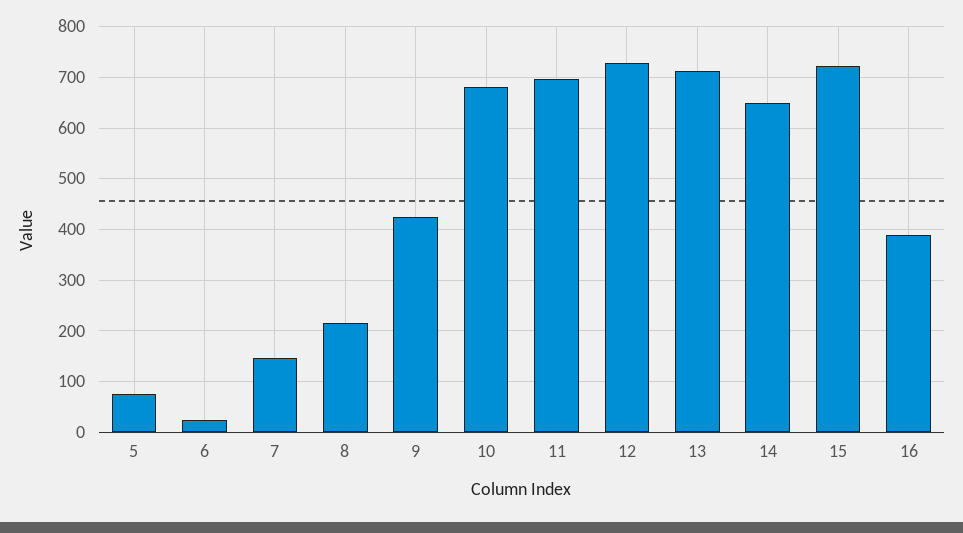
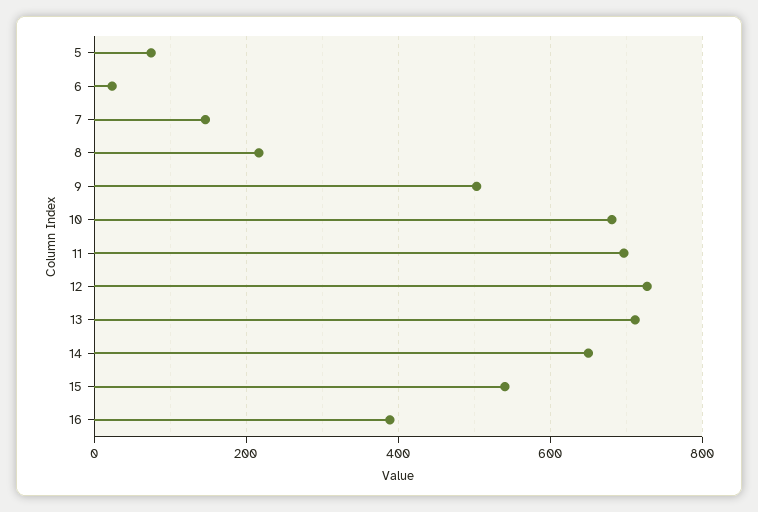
  {
    "5": 80,
    "6": 20,
    "7": 140,
    "8": 220,
-   "9": 420,
+   "9": 500,
    "10": 680,
    "11": 700,
    "12": 720,
    "13": 720,
    "14": 660,
-   "15": 720,
+   "15": 540,
    "16": 380
  }

